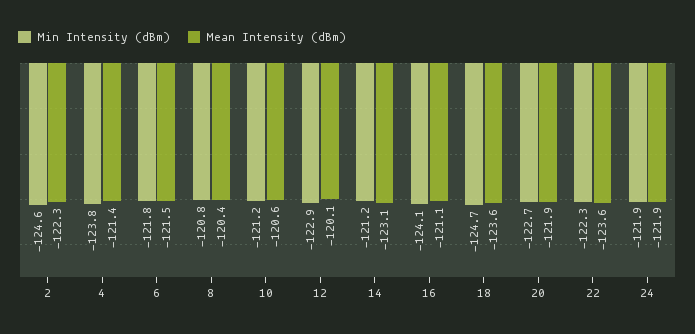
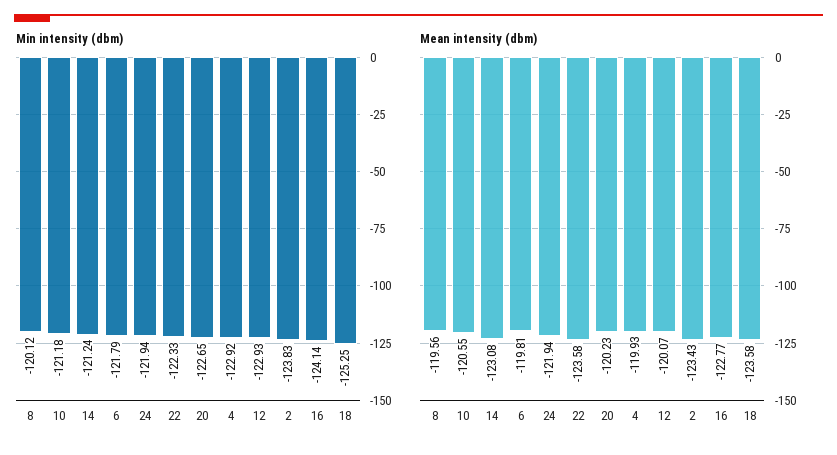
  {
    "Min Intensity (dBm)": {
-     "2": -124.6,
+     "2": -123.83,
-     "4": -123.8,
+     "4": -122.92,
      "6": -121.79,
-     "8": -120.8,
+     "8": -120.12,
      "10": -121.18,
      "12": -122.93,
      "14": -121.24,
      "16": -124.14,
-     "18": -124.7,
+     "18": -125.25,
      "20": -122.65,
      "22": -122.33,
      "24": -121.94
    },
    "Mean Intensity (dBm)": {
-     "2": -122.3,
+     "2": -123.43,
-     "4": -121.4,
+     "4": -119.93,
-     "6": -121.5,
+     "6": -119.81,
-     "8": -120.4,
+     "8": -119.56,
      "10": -120.55,
      "12": -120.07,
      "14": -123.08,
-     "16": -121.1,
+     "16": -122.77,
      "18": -123.58,
-     "20": -121.9,
+     "20": -120.23,
      "22": -123.58,
      "24": -121.94
    }
  }

